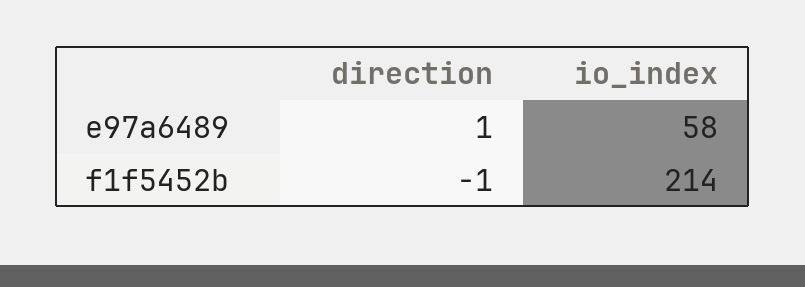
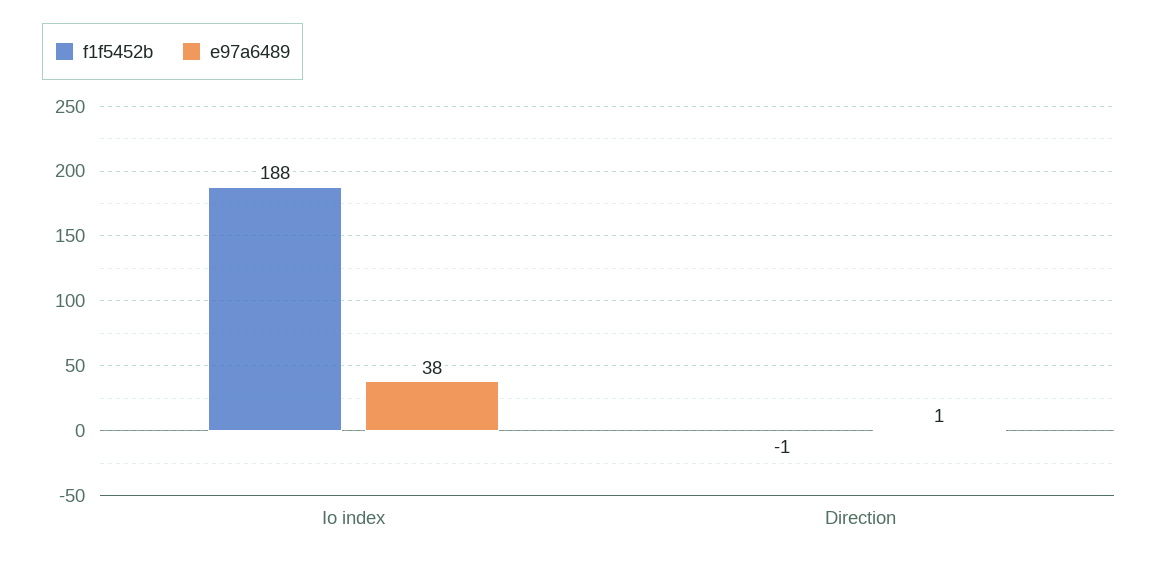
  {
    "e97a6489": {
      "direction": 1,
-     "io_index": 58
+     "io_index": 38
    },
    "f1f5452b": {
      "direction": -1,
-     "io_index": 214
+     "io_index": 188
    }
  }

